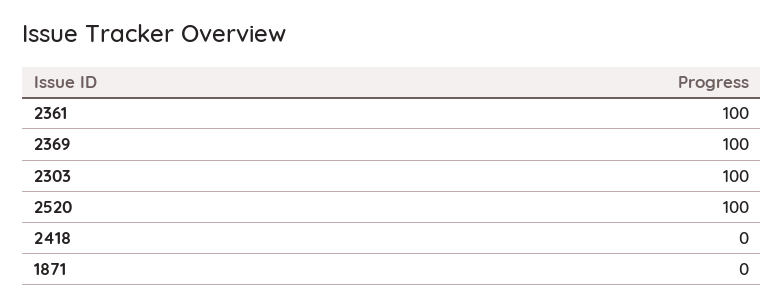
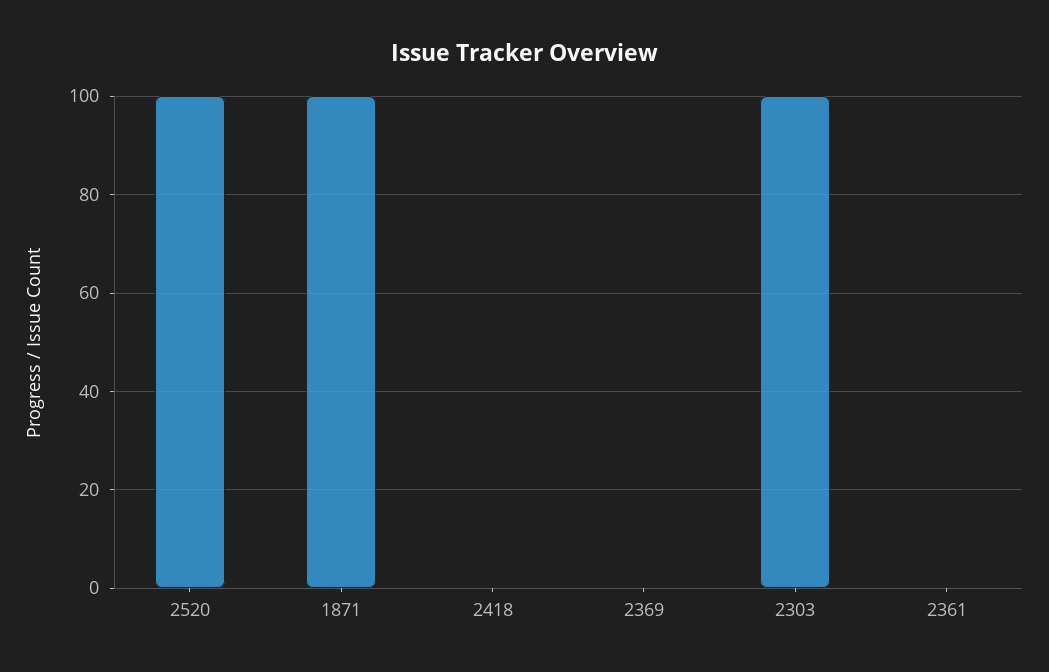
  {
-   "2361": 100,
+   "2361": 0,
-   "2369": 100,
+   "2369": 0,
    "2303": 100,
    "2520": 100,
    "2418": 0,
-   "1871": 0
+   "1871": 100
  }

